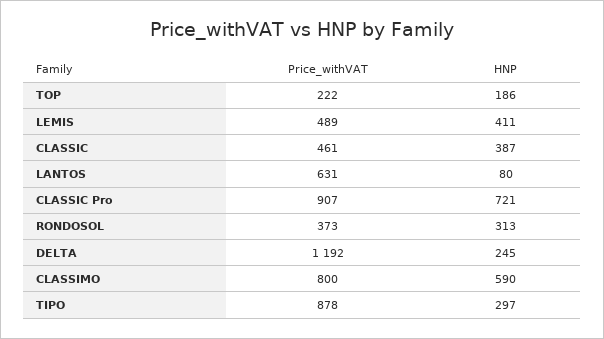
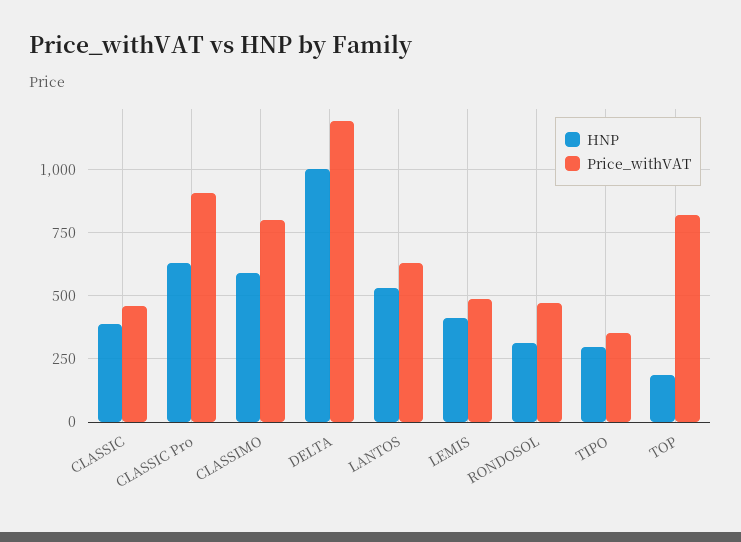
  {
    "Price_withVAT": {
-     "TOP": 222,
+     "TOP": 825,
      "LEMIS": 489,
      "CLASSIC": 461,
      "LANTOS": 631,
      "CLASSIC Pro": 907,
-     "RONDOSOL": 373,
+     "RONDOSOL": 475,
      "DELTA": 1192,
      "CLASSIMO": 800,
-     "TIPO": 878
+     "TIPO": 350
    },
    "HNP": {
      "TOP": 186,
      "LEMIS": 411,
      "CLASSIC": 387,
-     "LANTOS": 80,
+     "LANTOS": 525,
-     "CLASSIC Pro": 721,
+     "CLASSIC Pro": 625,
      "RONDOSOL": 313,
-     "DELTA": 245,
+     "DELTA": 1000,
      "CLASSIMO": 590,
      "TIPO": 297
    }
  }

